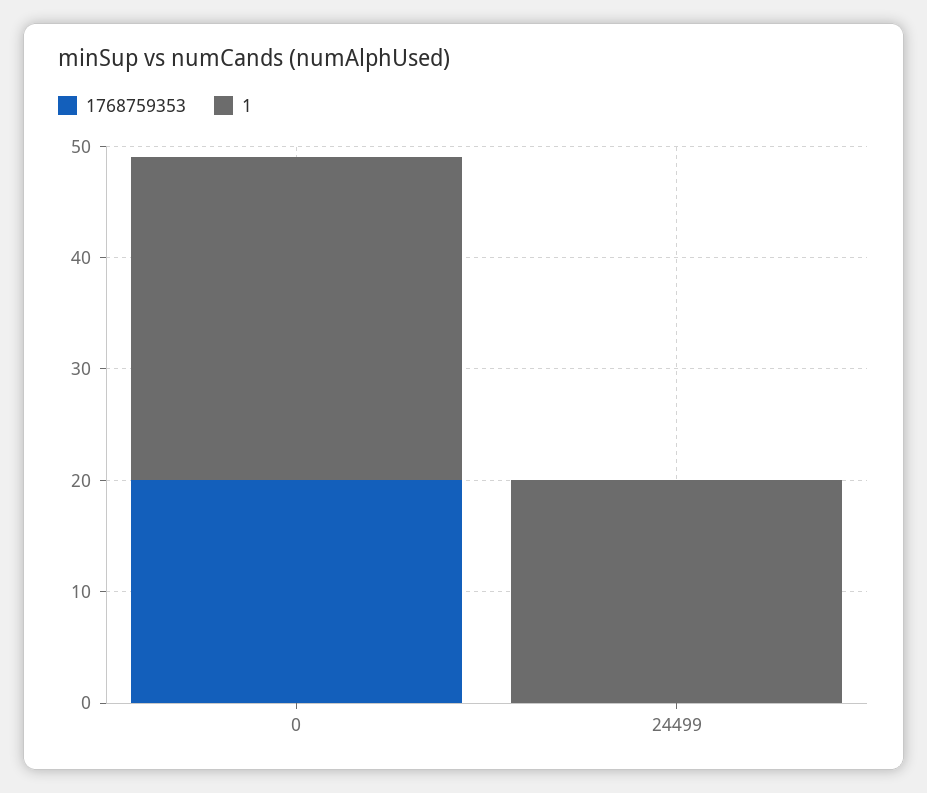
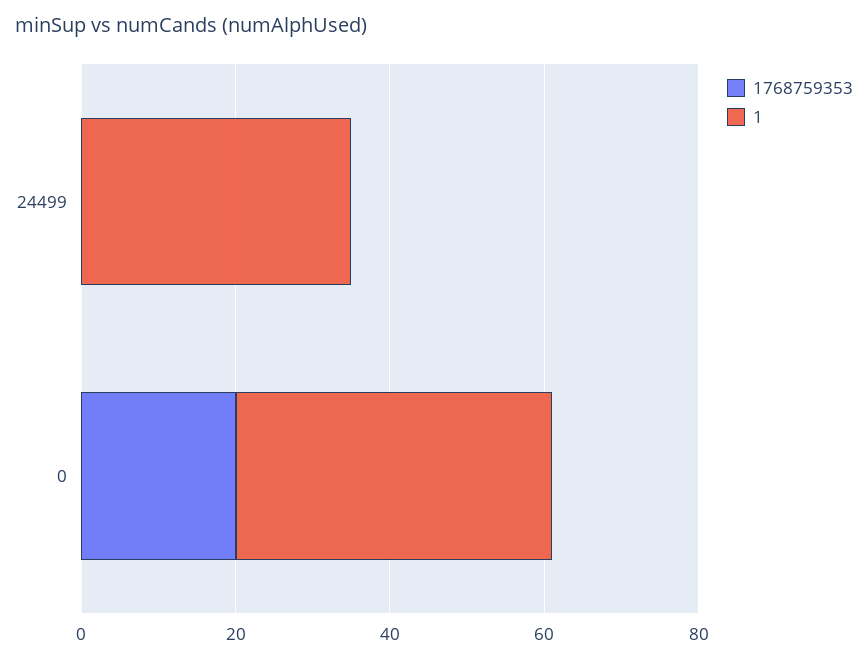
  {
    "1768759353": {
      "0": 20,
      "24499": 0
    },
    "1": {
-     "0": 29,
+     "0": 40,
-     "24499": 20
+     "24499": 35
    }
  }

